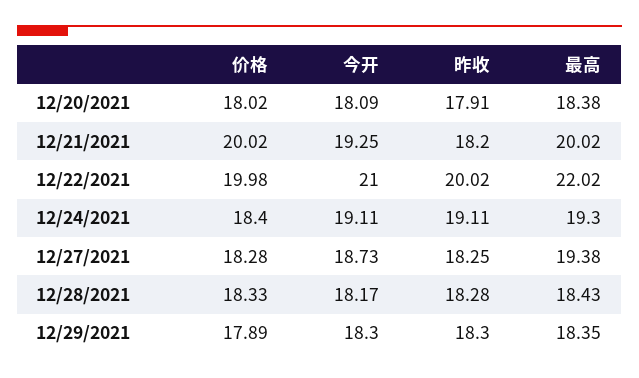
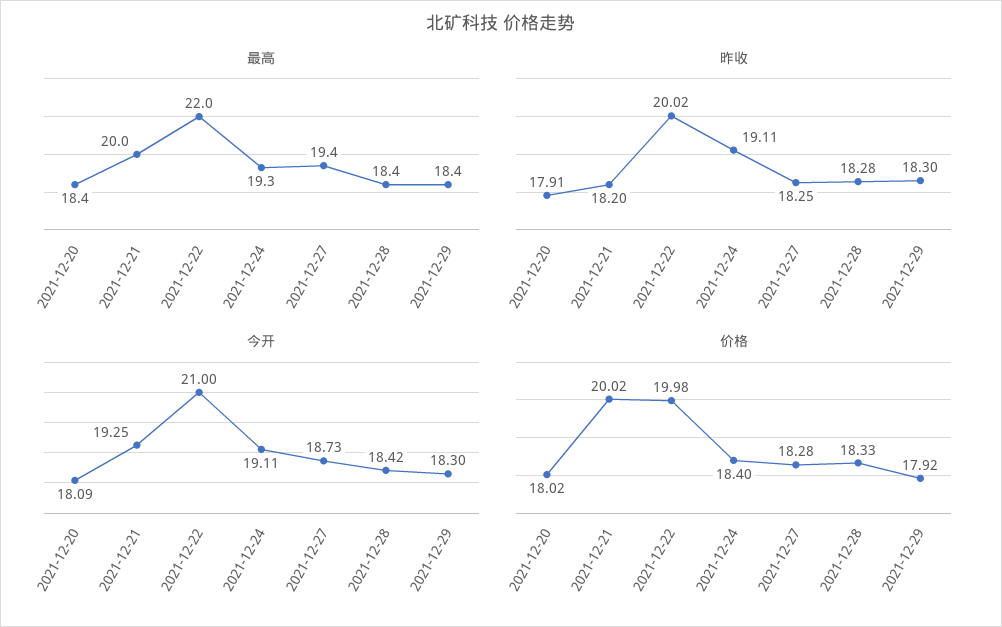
  {
    "价格": {
      "12/20/2021": 18.02,
      "12/21/2021": 20.02,
      "12/22/2021": 19.98,
      "12/24/2021": 18.4,
      "12/27/2021": 18.28,
      "12/28/2021": 18.33,
-     "12/29/2021": 17.89
+     "12/29/2021": 17.92
    },
    "今开": {
      "12/20/2021": 18.09,
      "12/21/2021": 19.25,
      "12/22/2021": 21,
      "12/24/2021": 19.11,
      "12/27/2021": 18.73,
-     "12/28/2021": 18.17,
+     "12/28/2021": 18.42,
      "12/29/2021": 18.3
    },
    "昨收": {
      "12/20/2021": 17.91,
      "12/21/2021": 18.2,
      "12/22/2021": 20.02,
      "12/24/2021": 19.11,
      "12/27/2021": 18.25,
      "12/28/2021": 18.28,
      "12/29/2021": 18.3
    },
    "最高": {
      "12/20/2021": 18.38,
      "12/21/2021": 20.02,
      "12/22/2021": 22.02,
      "12/24/2021": 19.3,
      "12/27/2021": 19.38,
      "12/28/2021": 18.43,
      "12/29/2021": 18.35
    }
  }

